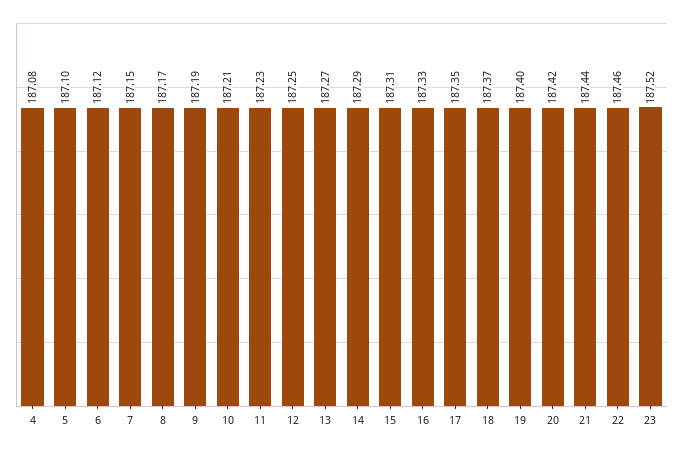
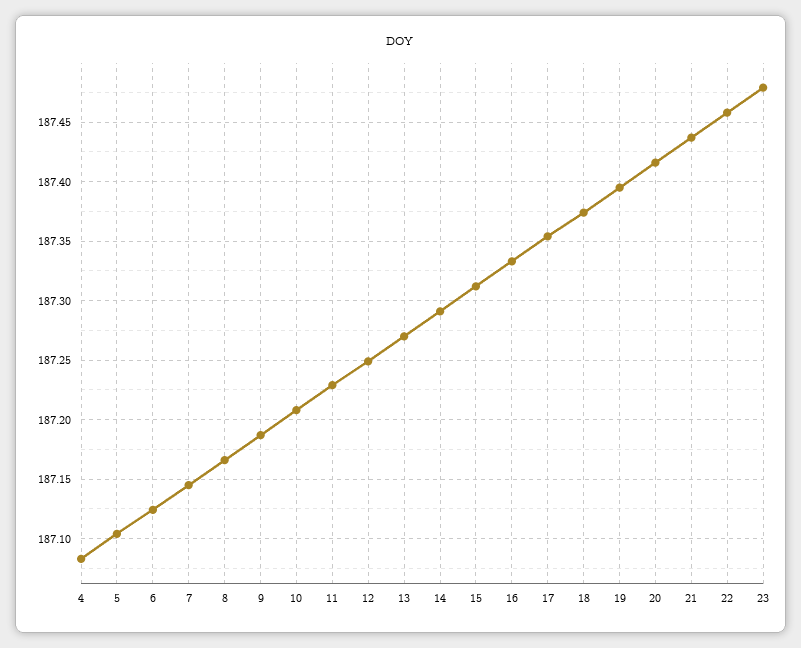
  {
    "4": 187.08,
    "5": 187.1,
    "6": 187.12,
    "7": 187.15,
    "8": 187.17,
    "9": 187.19,
    "10": 187.21,
    "11": 187.23,
    "12": 187.25,
    "13": 187.27,
    "14": 187.29,
    "15": 187.31,
    "16": 187.33,
    "17": 187.35,
    "18": 187.37,
    "19": 187.4,
    "20": 187.42,
    "21": 187.44,
    "22": 187.46,
-   "23": 187.52
+   "23": 187.48
  }

